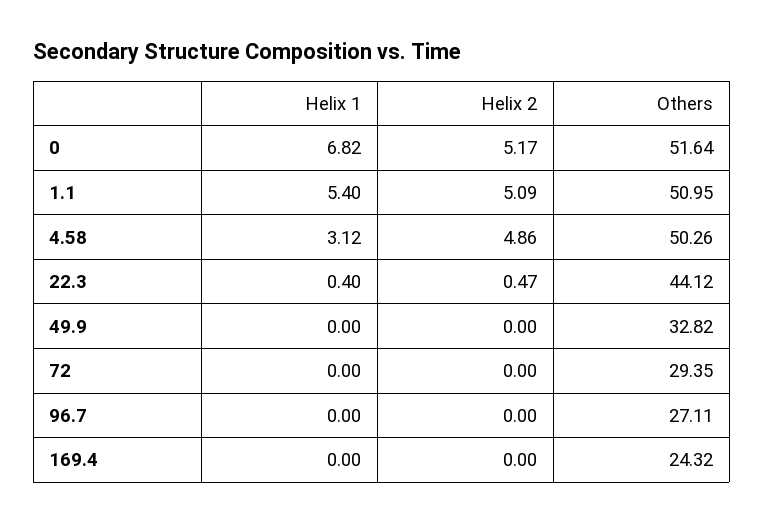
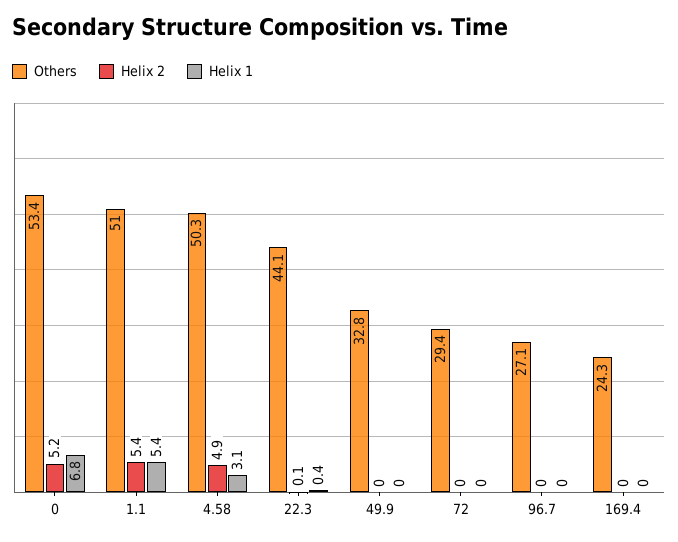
  {
    "Helix 1": {
      "0": 6.82,
      "1.1": 5.4,
      "4.58": 3.12,
      "22.3": 0.4,
      "49.9": 0,
      "72": 0,
      "96.7": 0,
      "169.4": 0
    },
    "Helix 2": {
      "0": 5.17,
-     "1.1": 5.09,
+     "1.1": 5.4,
      "4.58": 4.86,
-     "22.3": 0.47,
+     "22.3": 0.1,
      "49.9": 0,
      "72": 0,
      "96.7": 0,
      "169.4": 0
    },
    "Others": {
-     "0": 51.64,
+     "0": 53.4,
      "1.1": 50.95,
      "4.58": 50.26,
      "22.3": 44.12,
      "49.9": 32.82,
      "72": 29.35,
      "96.7": 27.11,
      "169.4": 24.32
    }
  }

